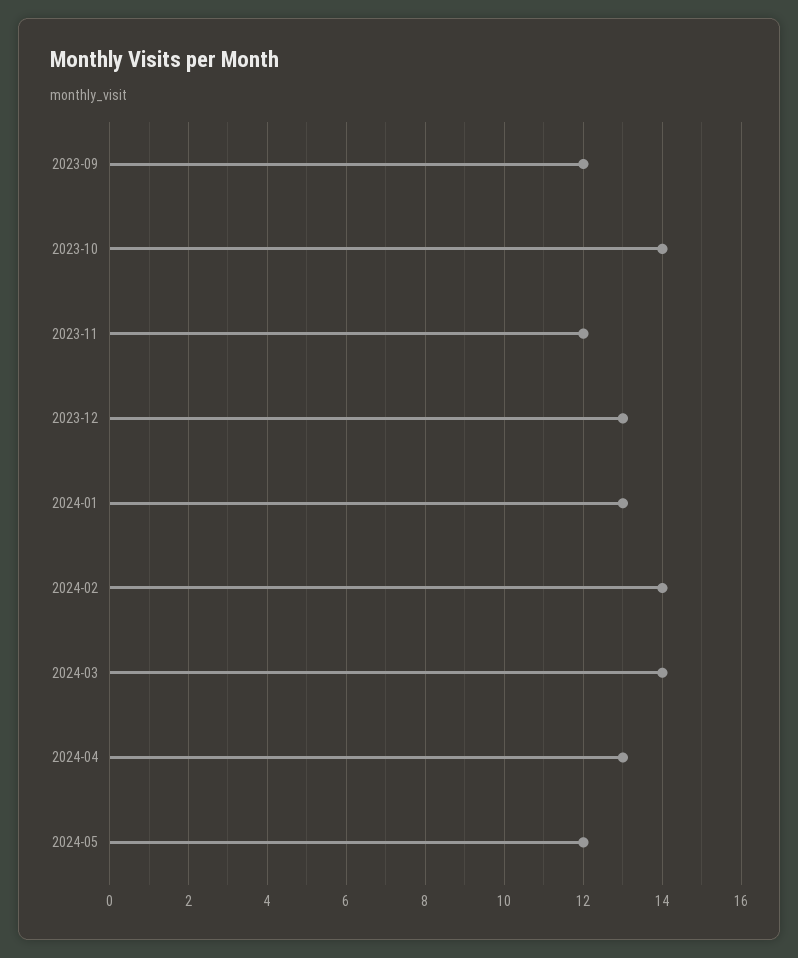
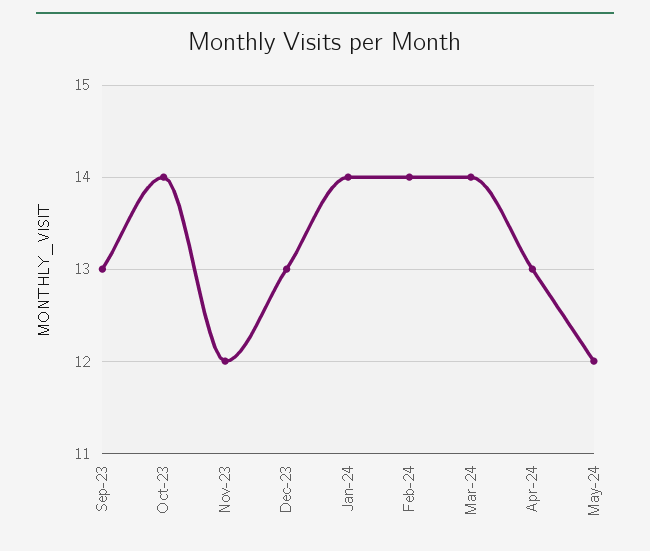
  {
-   "2023-09": 12,
+   "2023-09": 13,
    "2023-10": 14,
    "2023-11": 12,
    "2023-12": 13,
-   "2024-01": 13,
+   "2024-01": 14,
    "2024-02": 14,
    "2024-03": 14,
    "2024-04": 13,
    "2024-05": 12
  }

